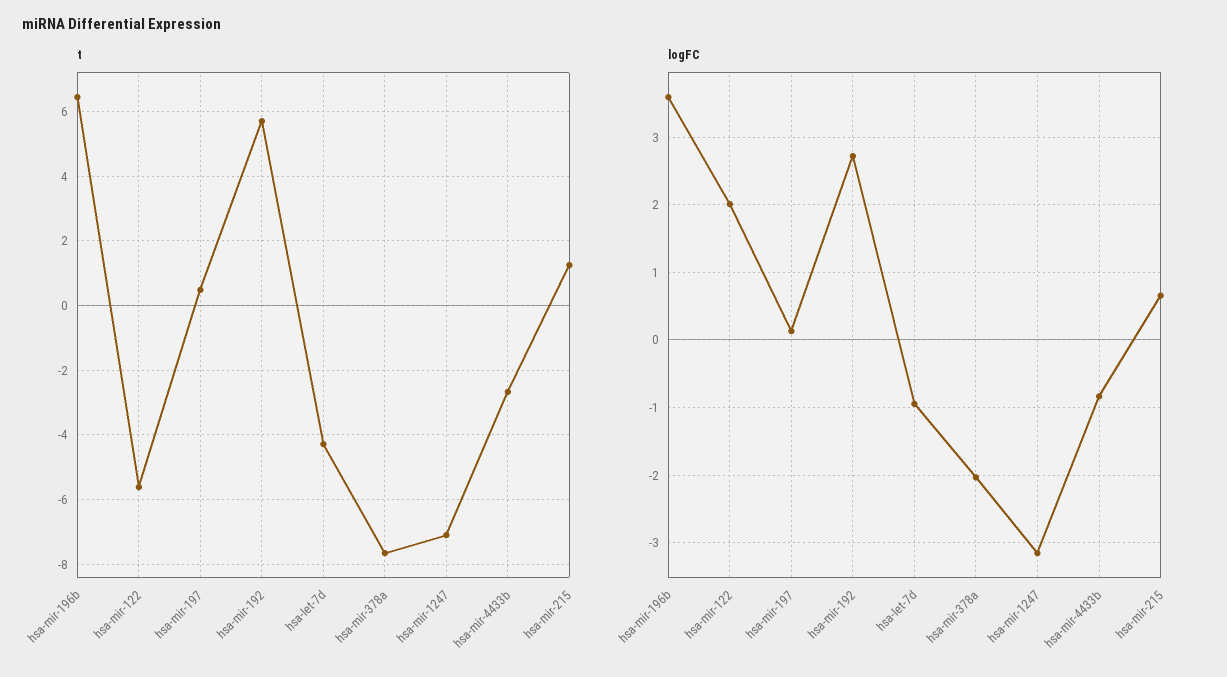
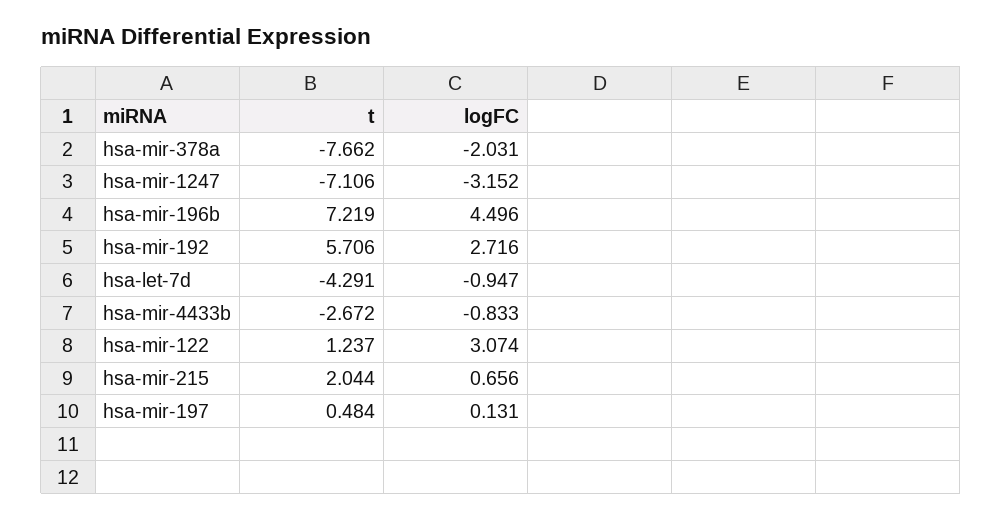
  {
    "t": {
-     "hsa-mir-196b": 6.4,
+     "hsa-mir-196b": 7.219,
-     "hsa-mir-122": -5.6,
+     "hsa-mir-122": 1.237,
      "hsa-mir-197": 0.484,
      "hsa-mir-192": 5.706,
      "hsa-let-7d": -4.291,
      "hsa-mir-378a": -7.662,
      "hsa-mir-1247": -7.106,
      "hsa-mir-4433b": -2.672,
-     "hsa-mir-215": 1.2
+     "hsa-mir-215": 2.044
    },
    "logFC": {
-     "hsa-mir-196b": 3.6,
+     "hsa-mir-196b": 4.496,
-     "hsa-mir-122": 2,
+     "hsa-mir-122": 3.074,
      "hsa-mir-197": 0.131,
      "hsa-mir-192": 2.716,
      "hsa-let-7d": -0.947,
      "hsa-mir-378a": -2.031,
      "hsa-mir-1247": -3.152,
      "hsa-mir-4433b": -0.833,
      "hsa-mir-215": 0.656
    }
  }

